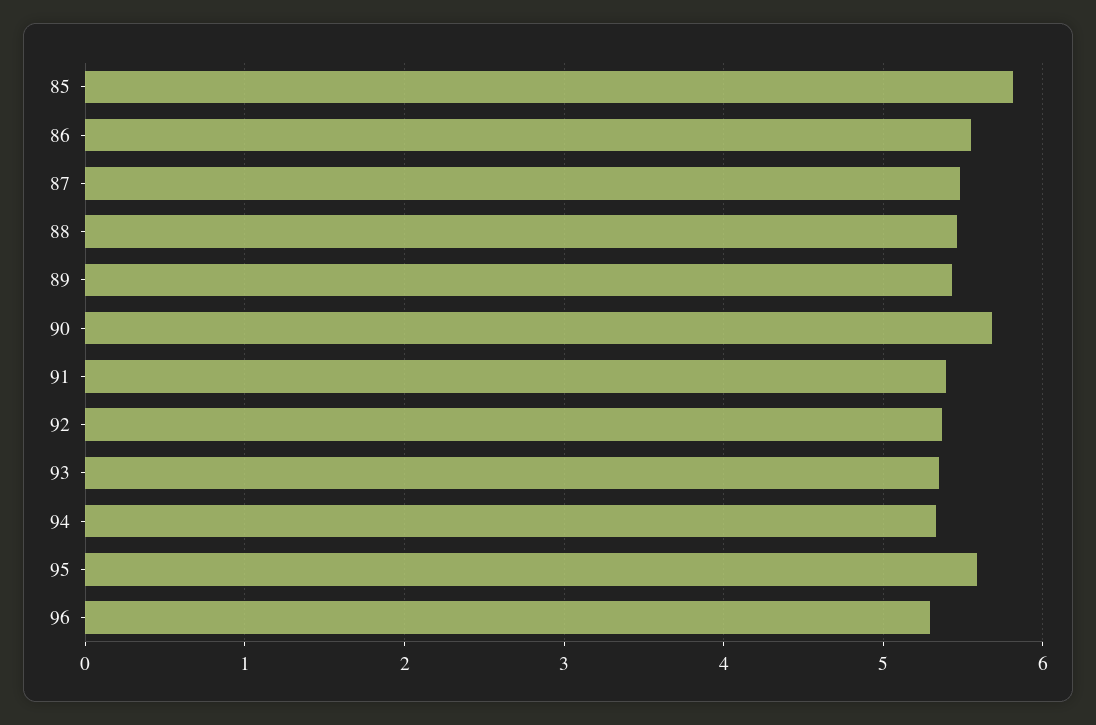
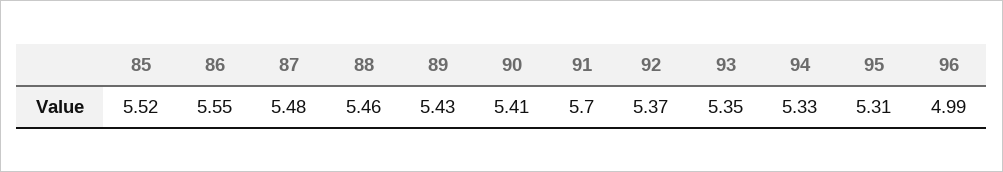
  {
-   "85": 5.8,
+   "85": 5.52,
    "86": 5.55,
    "87": 5.48,
    "88": 5.46,
    "89": 5.43,
-   "90": 5.7,
+   "90": 5.41,
-   "91": 5.4,
+   "91": 5.7,
    "92": 5.37,
    "93": 5.35,
    "94": 5.33,
-   "95": 5.6,
+   "95": 5.31,
-   "96": 5.3
+   "96": 4.99
  }

